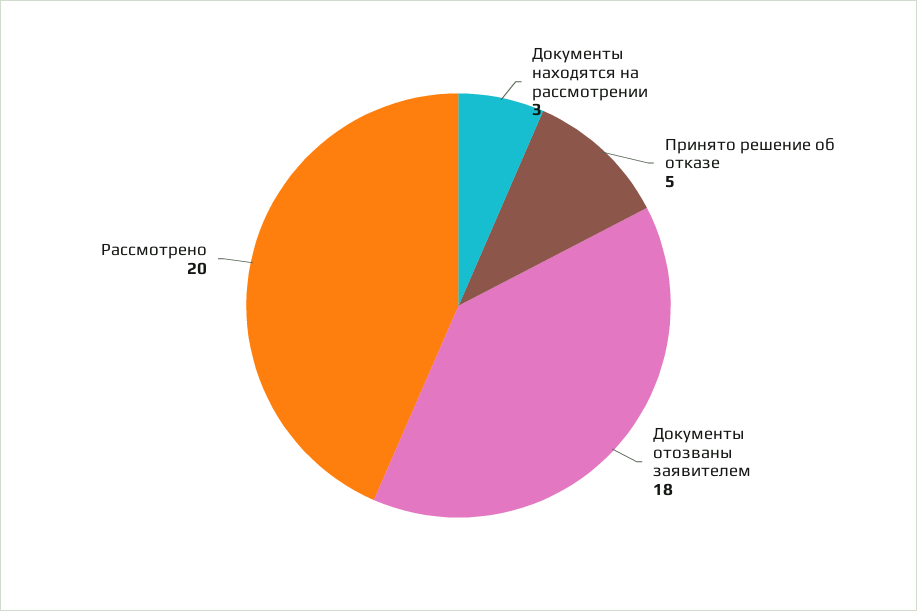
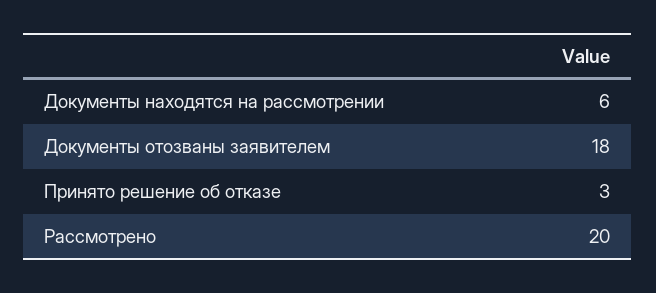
  {
-   "Документы находятся на рассмотрении": 3,
+   "Документы находятся на рассмотрении": 6,
-   "Принято решение об отказе": 5,
+   "Принято решение об отказе": 3,
    "Документы отозваны заявителем": 18,
    "Рассмотрено": 20
  }

